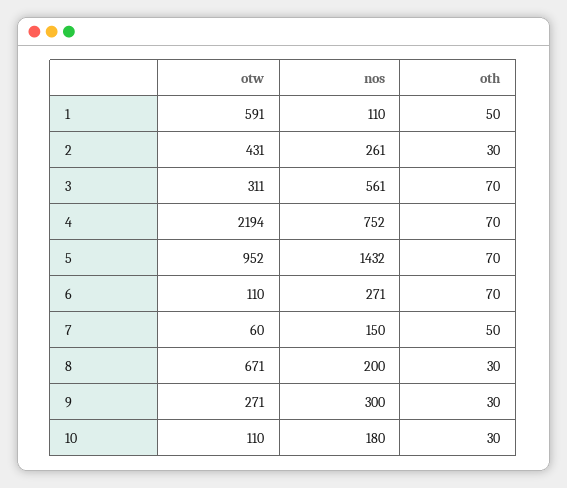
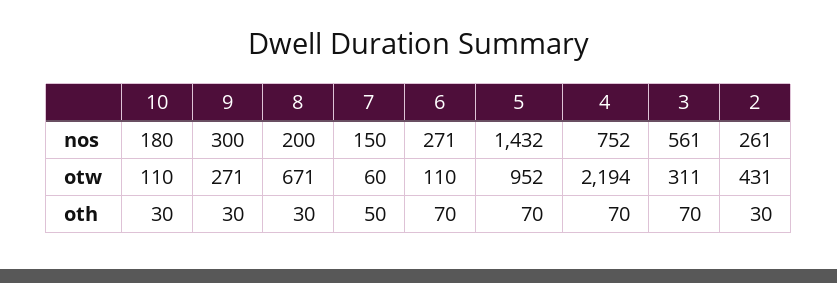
  {
    "otw": {
-     "1": 591,
      "2": 431,
      "3": 311,
      "4": 2194,
      "5": 952,
      "6": 110,
      "7": 60,
      "8": 671,
      "9": 271,
      "10": 110
    },
    "nos": {
-     "1": 110,
      "2": 261,
      "3": 561,
      "4": 752,
      "5": 1432,
      "6": 271,
      "7": 150,
      "8": 200,
      "9": 300,
      "10": 180
    },
    "oth": {
-     "1": 50,
      "2": 30,
      "3": 70,
      "4": 70,
      "5": 70,
      "6": 70,
      "7": 50,
      "8": 30,
      "9": 30,
      "10": 30
    }
  }

